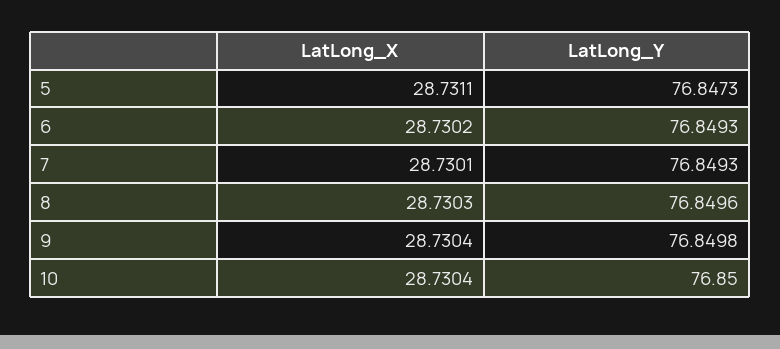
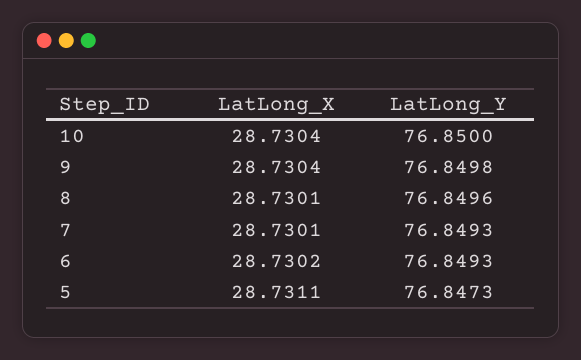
  {
    "LatLong_X": {
      "5": 28.7311,
      "6": 28.7302,
      "7": 28.7301,
-     "8": 28.7303,
+     "8": 28.7301,
      "9": 28.7304,
      "10": 28.7304
    },
    "LatLong_Y": {
      "5": 76.8473,
      "6": 76.8493,
      "7": 76.8493,
      "8": 76.8496,
      "9": 76.8498,
      "10": 76.85
    }
  }

